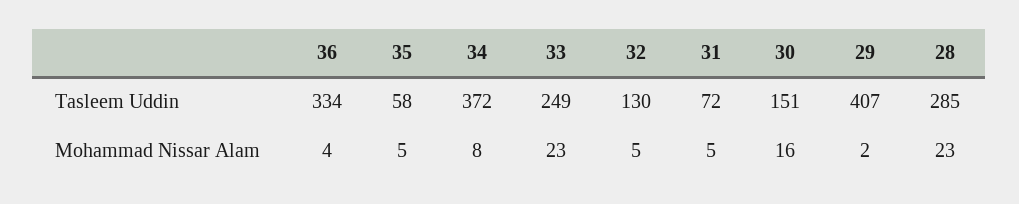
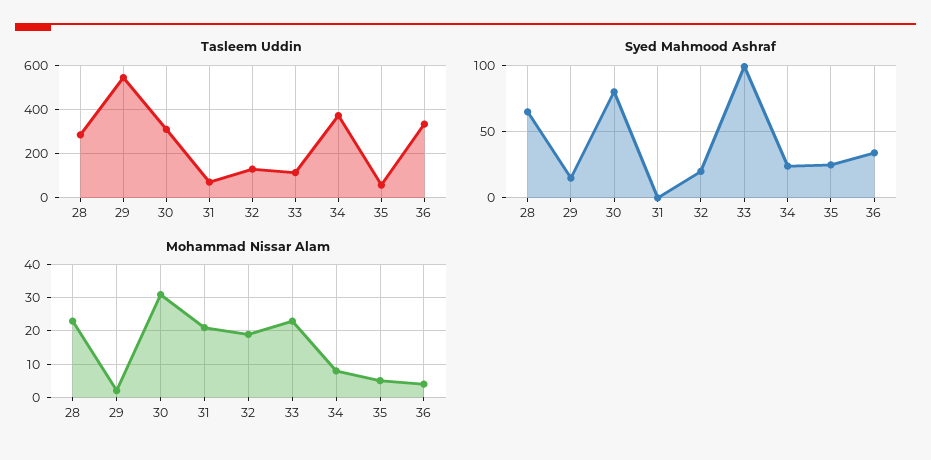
  {
    "Tasleem Uddin": {
      "36": 334,
      "35": 58,
      "34": 372,
-     "33": 249,
+     "33": 100,
      "32": 130,
      "31": 72,
-     "30": 151,
+     "30": 300,
-     "29": 407,
+     "29": 550,
      "28": 285
    },
    "Mohammad Nissar Alam": {
      "36": 4,
      "35": 5,
      "34": 8,
      "33": 23,
-     "32": 5,
+     "32": 20,
-     "31": 5,
+     "31": 20,
-     "30": 16,
+     "30": 30,
      "29": 2,
      "28": 23
-   }
+   },
+   "Syed Mahmood Ashraf": {
+     "28": 65,
+     "29": 15,
+     "30": 80,
+     "31": 0,
+     "32": 20,
+     "33": 100,
+     "34": 25,
+     "35": 25,
+     "36": 35
+   }
  }

